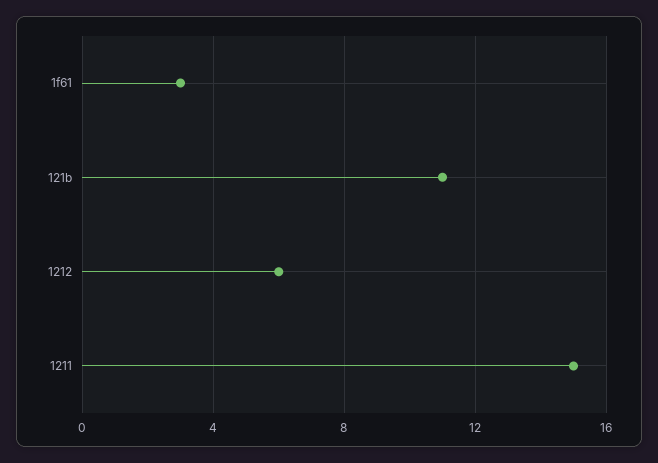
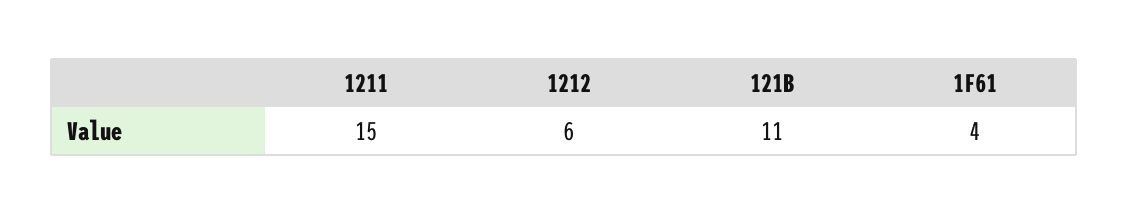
  {
-   "1f61": 3,
+   "1f61": 4,
    "121b": 11,
    "1212": 6,
    "1211": 15
  }

